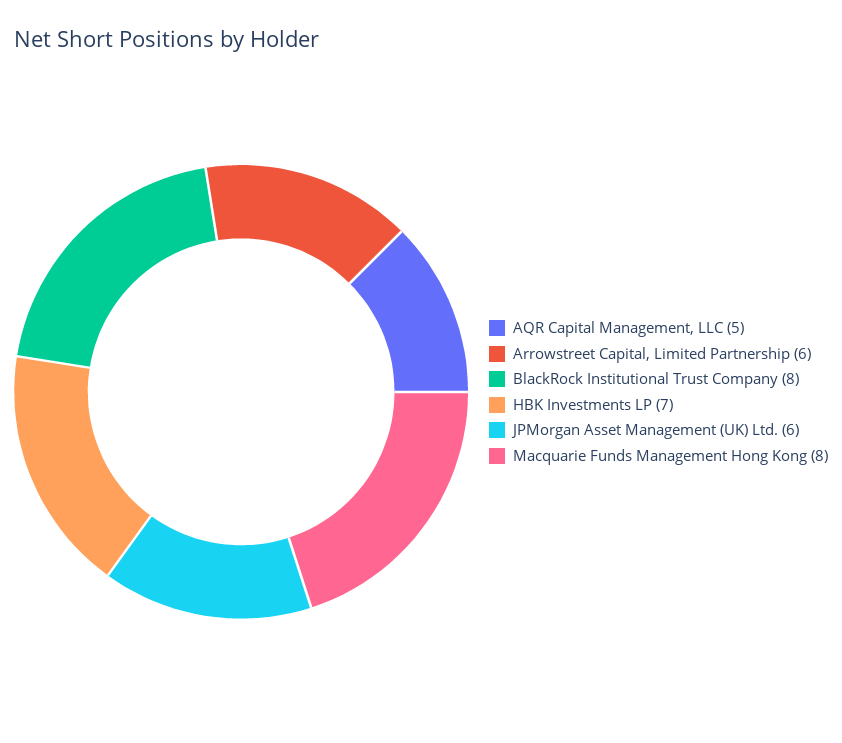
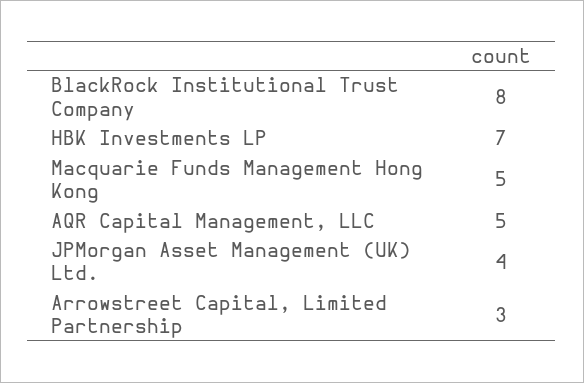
  {
    "AQR Capital Management, LLC": 5,
-   "Arrowstreet Capital, Limited Partnership": 6,
+   "Arrowstreet Capital, Limited Partnership": 3,
    "BlackRock Institutional Trust Company": 8,
    "HBK Investments LP": 7,
-   "JPMorgan Asset Management (UK) Ltd.": 6,
+   "JPMorgan Asset Management (UK) Ltd.": 4,
-   "Macquarie Funds Management Hong Kong": 8
+   "Macquarie Funds Management Hong Kong": 5
  }

